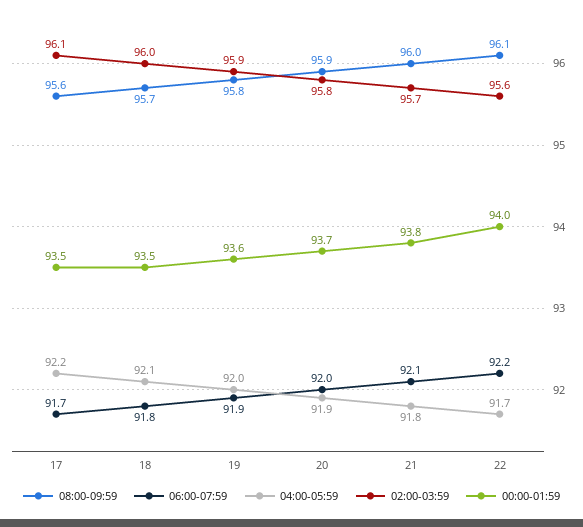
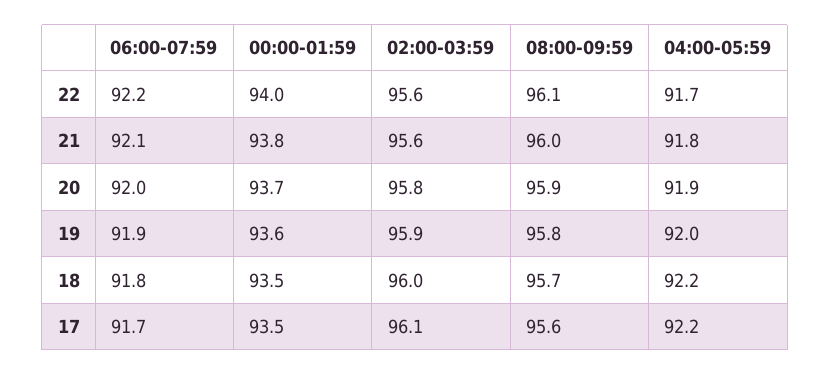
  {
    "08:00-09:59": {
      "17": 95.6,
      "18": 95.7,
      "19": 95.8,
      "20": 95.9,
      "21": 96,
      "22": 96.1
    },
    "06:00-07:59": {
      "17": 91.7,
      "18": 91.8,
      "19": 91.9,
      "20": 92,
      "21": 92.1,
      "22": 92.2
    },
    "04:00-05:59": {
      "17": 92.2,
-     "18": 92.1,
+     "18": 92.2,
      "19": 92,
      "20": 91.9,
      "21": 91.8,
      "22": 91.7
    },
    "02:00-03:59": {
      "17": 96.1,
      "18": 96,
      "19": 95.9,
      "20": 95.8,
-     "21": 95.7,
+     "21": 95.6,
      "22": 95.6
    },
    "00:00-01:59": {
      "17": 93.5,
      "18": 93.5,
      "19": 93.6,
      "20": 93.7,
      "21": 93.8,
      "22": 94
    }
  }

